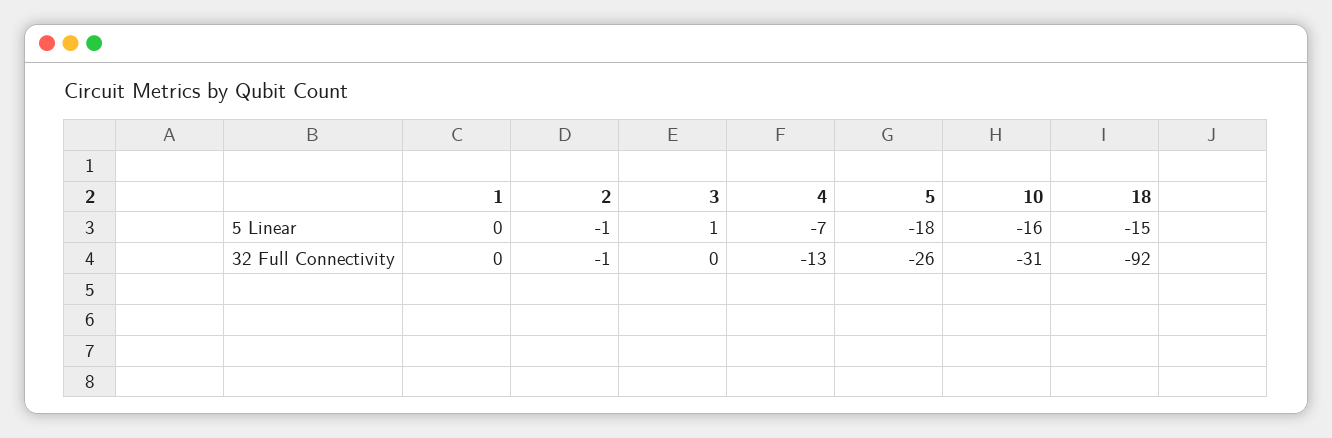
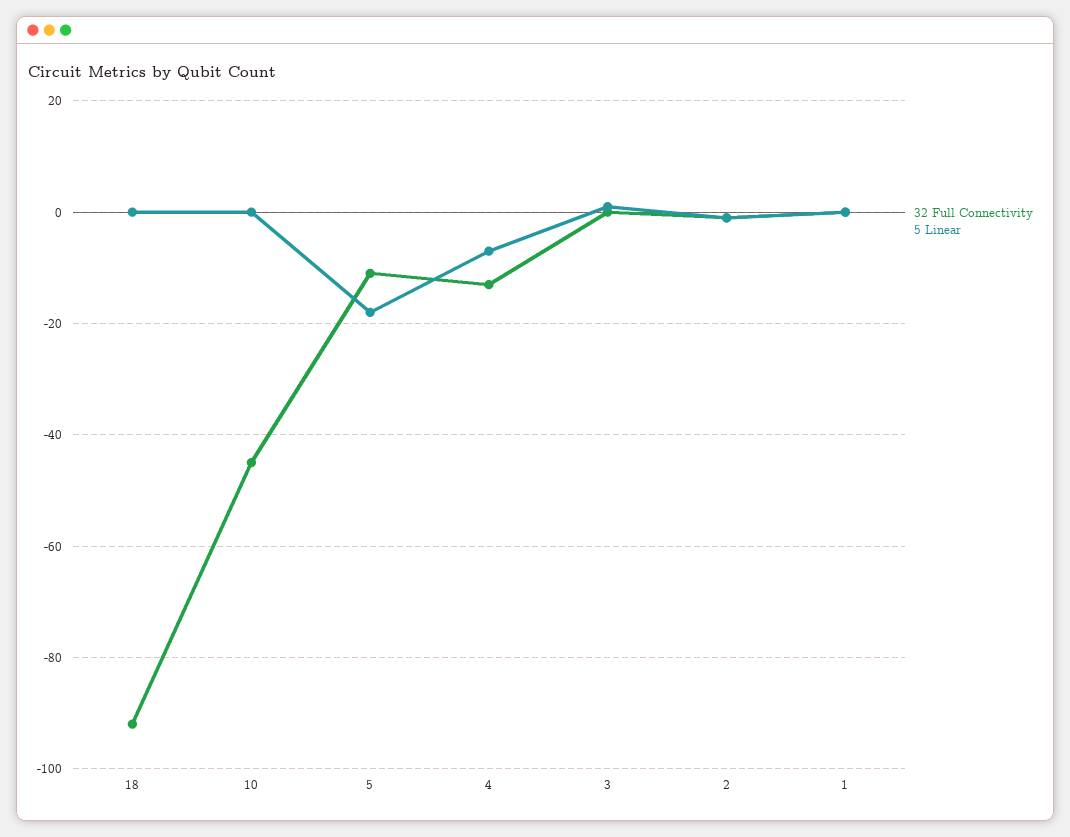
  {
    "5 Linear": {
      "1": 0,
      "2": -1,
      "3": 1,
      "4": -7,
      "5": -18,
-     "10": -16,
+     "10": 0,
-     "18": -15
+     "18": 0
    },
    "32 Full Connectivity": {
      "1": 0,
      "2": -1,
      "3": 0,
      "4": -13,
-     "5": -26,
+     "5": -10,
-     "10": -31,
+     "10": -45,
      "18": -92
    }
  }

